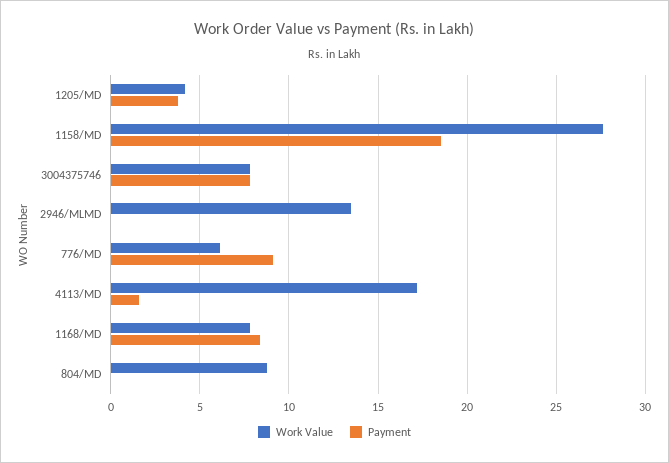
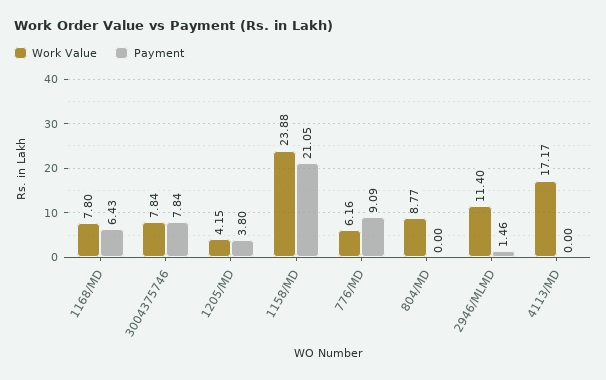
  {
    "Work Value": {
      "1205/MD": 4.15,
-     "1158/MD": 27.5,
+     "1158/MD": 23.88,
      "3004375746": 7.84,
-     "2946/MLMD": 13.5,
+     "2946/MLMD": 11.4,
      "776/MD": 6.16,
      "4113/MD": 17.17,
      "1168/MD": 7.8,
      "804/MD": 8.77
    },
    "Payment": {
      "1205/MD": 3.8,
-     "1158/MD": 18.5,
+     "1158/MD": 21.05,
      "3004375746": 7.84,
-     "2946/MLMD": 0,
+     "2946/MLMD": 1.46,
      "776/MD": 9.09,
-     "4113/MD": 1.5,
+     "4113/MD": 0,
-     "1168/MD": 8.5,
+     "1168/MD": 6.43,
      "804/MD": 0
    }
  }

